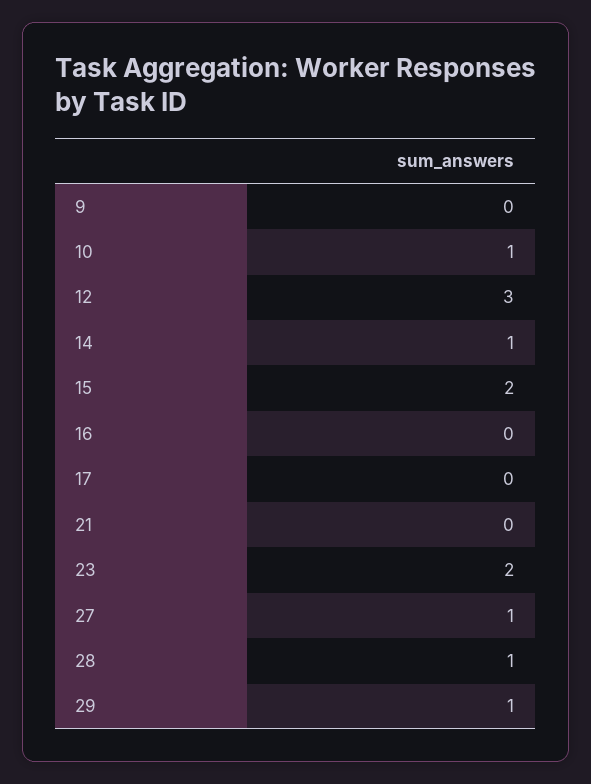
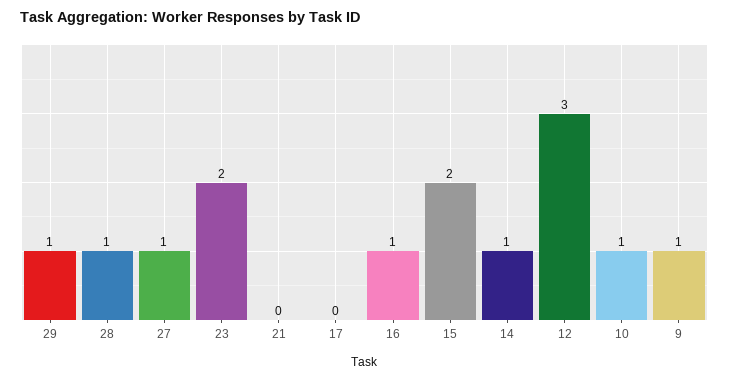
  {
-   "9": 0,
+   "9": 1,
    "10": 1,
    "12": 3,
    "14": 1,
    "15": 2,
-   "16": 0,
+   "16": 1,
    "17": 0,
    "21": 0,
    "23": 2,
    "27": 1,
    "28": 1,
    "29": 1
  }

